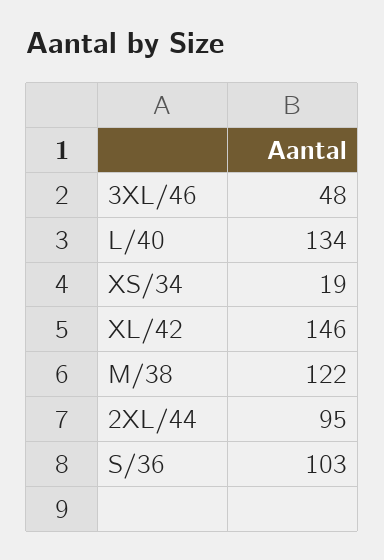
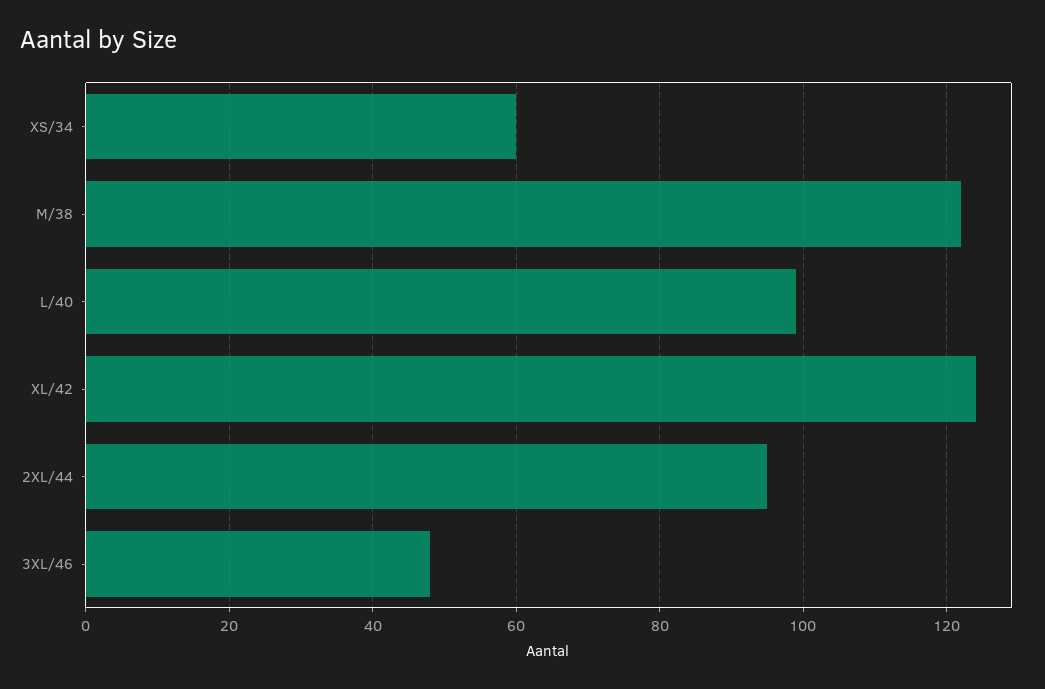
  {
    "3XL/46": 48,
-   "L/40": 134,
+   "L/40": 100,
-   "XS/34": 19,
+   "XS/34": 60,
-   "XL/42": 146,
+   "XL/42": 125,
    "M/38": 122,
-   "2XL/44": 95,
+   "2XL/44": 95
-   "S/36": 103
  }

